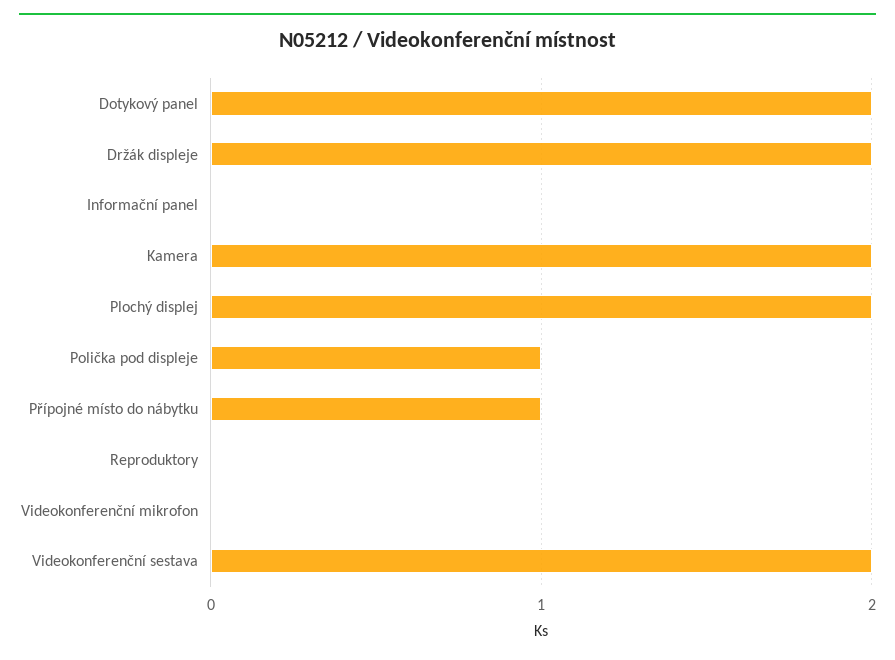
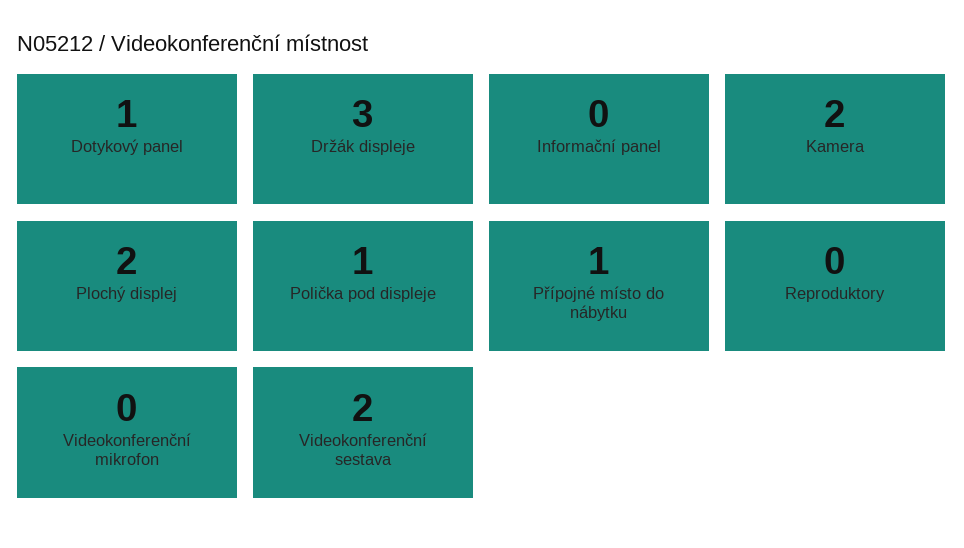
  {
-   "Dotykový panel": 2,
+   "Dotykový panel": 1,
-   "Držák displeje": 2,
+   "Držák displeje": 3,
    "Informační panel": 0,
    "Kamera": 2,
    "Plochý displej": 2,
    "Polička pod displeje": 1,
    "Přípojné místo do nábytku": 1,
    "Reproduktory": 0,
    "Videokonferenční mikrofon": 0,
    "Videokonferenční sestava": 2
  }

